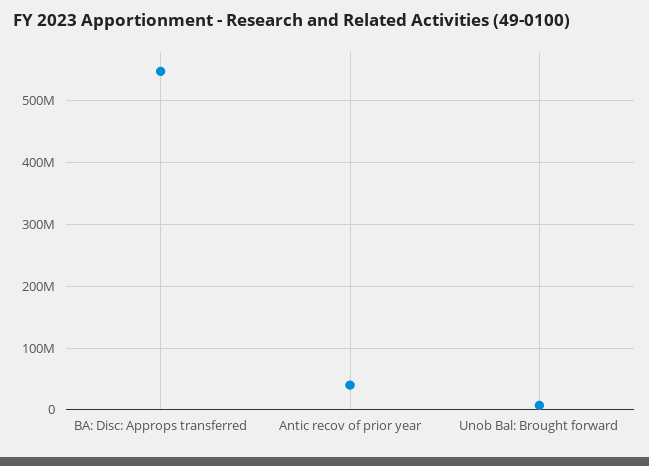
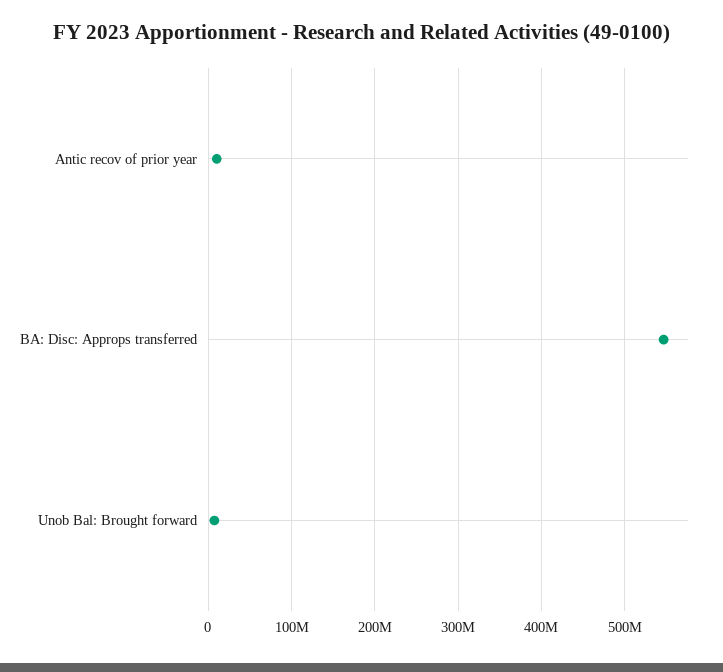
  {
    "BA: Disc: Approps transferred": 550000000,
-   "Antic recov of prior year": 40000000,
+   "Antic recov of prior year": 10000000,
    "Unob Bal: Brought forward": 10000000
  }

